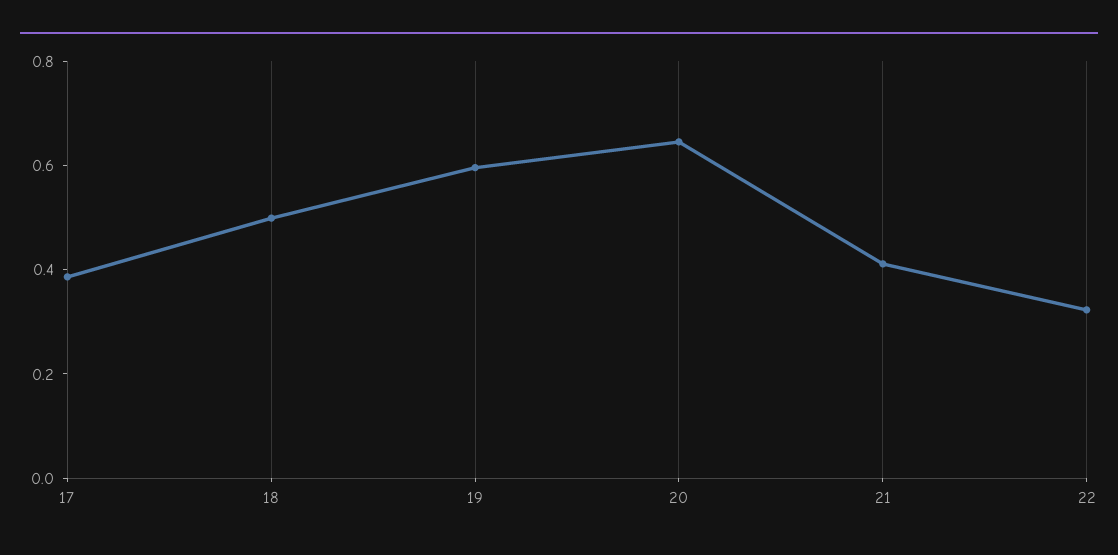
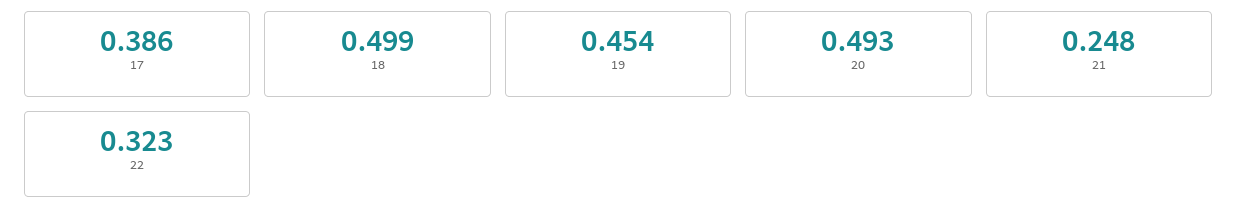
  {
    "17": 0.386,
    "18": 0.499,
-   "19": 0.6,
+   "19": 0.454,
-   "20": 0.65,
+   "20": 0.493,
-   "21": 0.4,
+   "21": 0.248,
    "22": 0.323
  }

